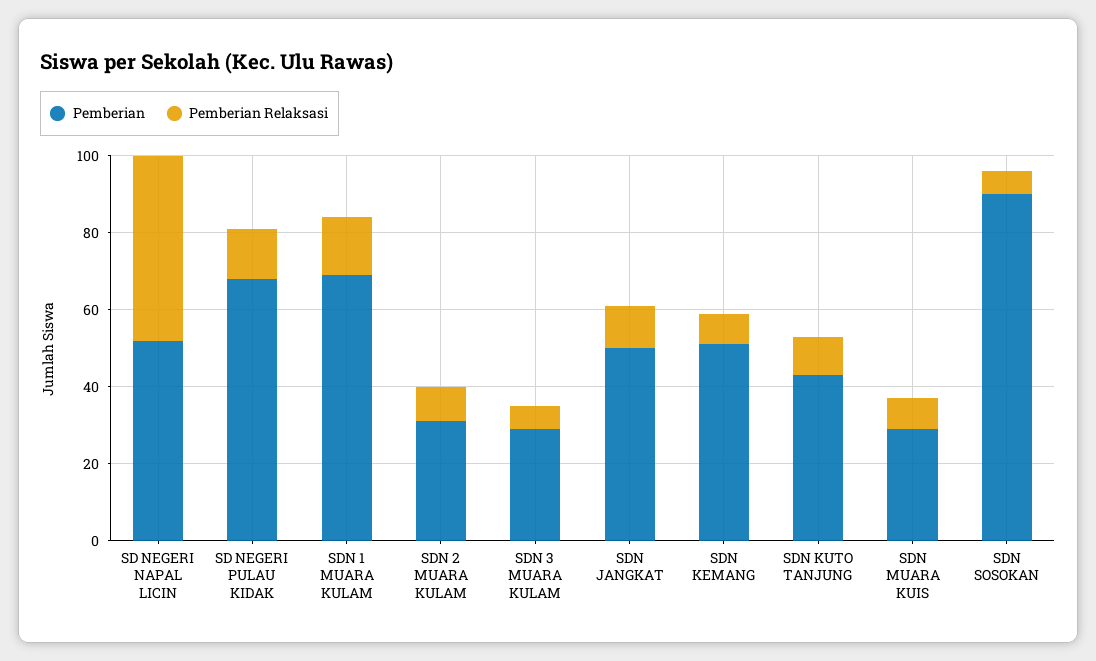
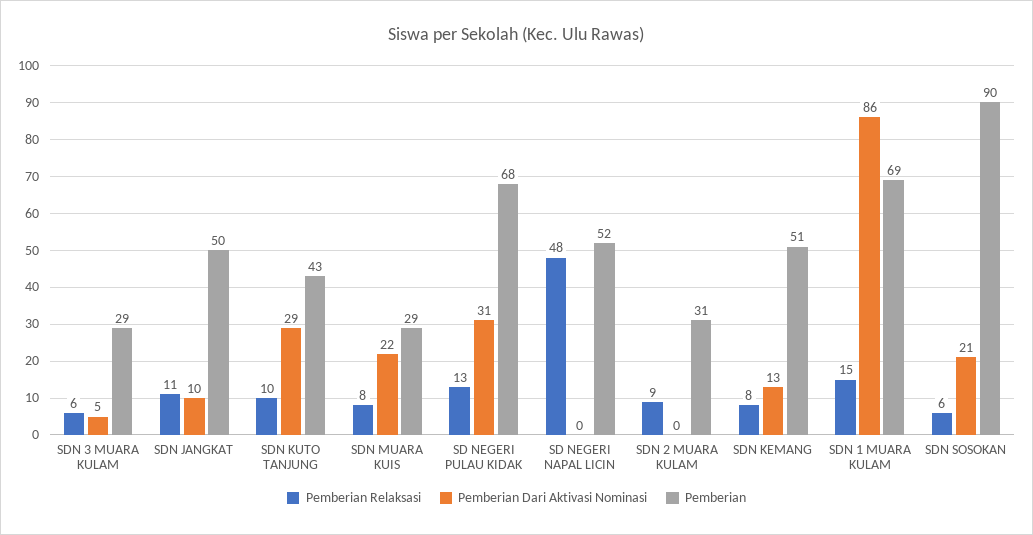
  {
    "Pemberian": {
      "SD NEGERI NAPAL LICIN": 52,
      "SD NEGERI PULAU KIDAK": 68,
      "SDN 1 MUARA KULAM": 69,
      "SDN 2 MUARA KULAM": 31,
      "SDN 3 MUARA KULAM": 29,
      "SDN JANGKAT": 50,
      "SDN KEMANG": 51,
      "SDN KUTO TANJUNG": 43,
      "SDN MUARA KUIS": 29,
      "SDN SOSOKAN": 90
    },
    "Pemberian Relaksasi": {
      "SD NEGERI NAPAL LICIN": 48,
      "SD NEGERI PULAU KIDAK": 13,
      "SDN 1 MUARA KULAM": 15,
      "SDN 2 MUARA KULAM": 9,
      "SDN 3 MUARA KULAM": 6,
      "SDN JANGKAT": 11,
      "SDN KEMANG": 8,
      "SDN KUTO TANJUNG": 10,
      "SDN MUARA KUIS": 8,
      "SDN SOSOKAN": 6
-   }
+   },
+   "Pemberian Dari Aktivasi Nominasi": {
+     "SDN 3 MUARA KULAM": 5,
+     "SDN JANGKAT": 10,
+     "SDN KUTO TANJUNG": 29,
+     "SDN MUARA KUIS": 22,
+     "SD NEGERI PULAU KIDAK": 31,
+     "SD NEGERI NAPAL LICIN": 0,
+     "SDN 2 MUARA KULAM": 0,
+     "SDN KEMANG": 13,
+     "SDN 1 MUARA KULAM": 86,
+     "SDN SOSOKAN": 21
+   }
  }

